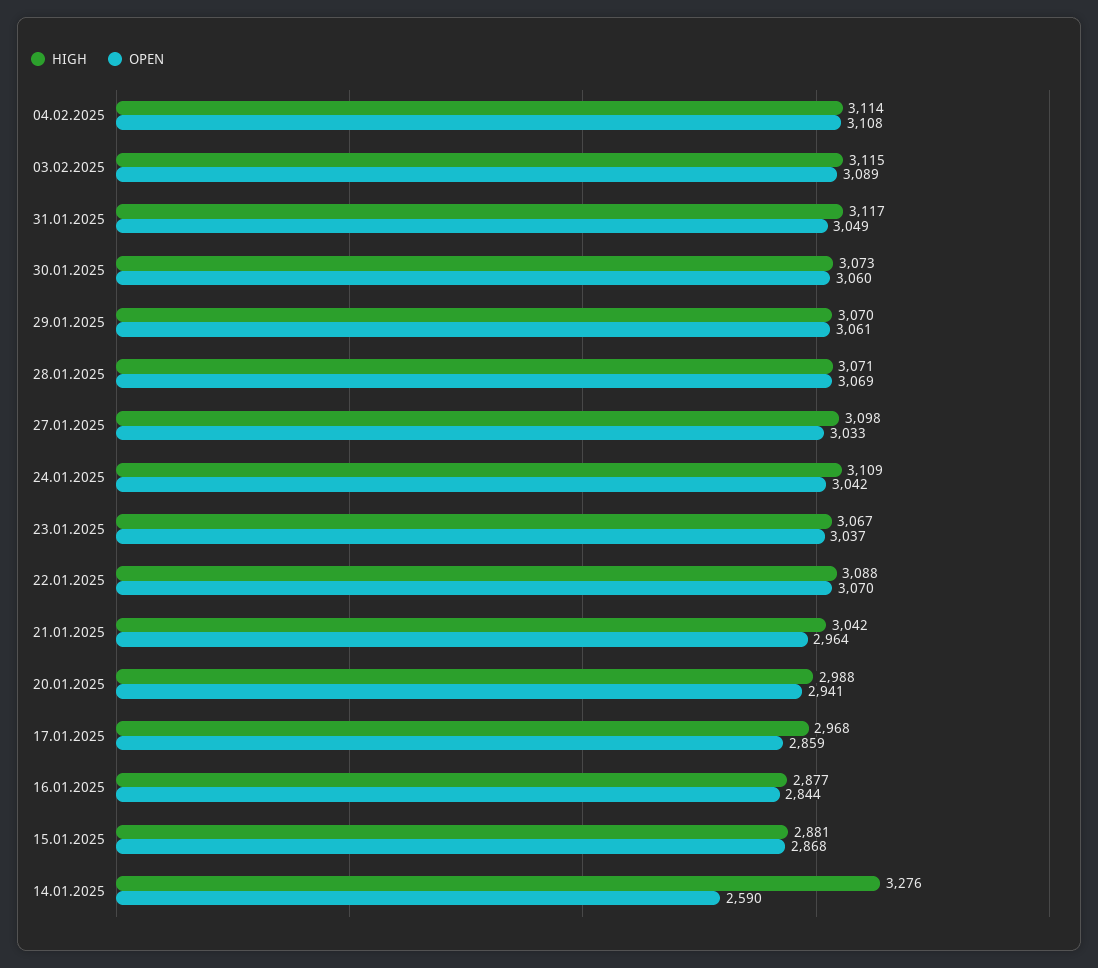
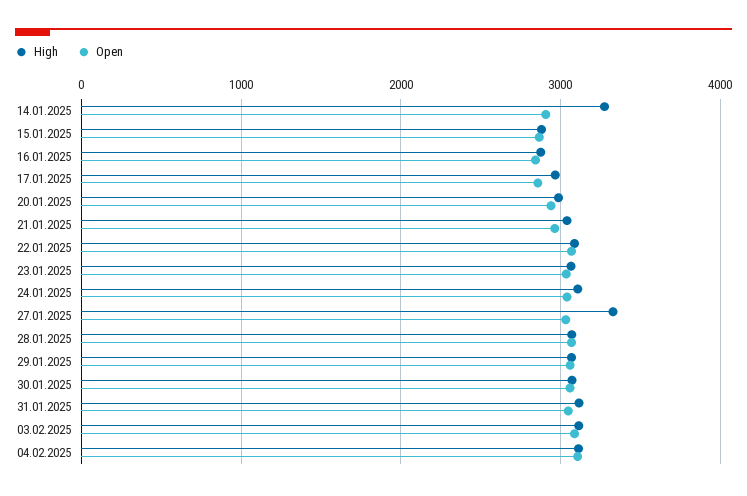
  {
    "HIGH": {
      "04.02.2025": 3114,
      "03.02.2025": 3115,
      "31.01.2025": 3117,
      "30.01.2025": 3073,
      "29.01.2025": 3070,
      "28.01.2025": 3071,
-     "27.01.2025": 3098,
+     "27.01.2025": 3300,
      "24.01.2025": 3109,
      "23.01.2025": 3067,
      "22.01.2025": 3088,
      "21.01.2025": 3042,
      "20.01.2025": 2988,
      "17.01.2025": 2968,
      "16.01.2025": 2877,
      "15.01.2025": 2881,
      "14.01.2025": 3276
    },
    "OPEN": {
      "04.02.2025": 3108,
      "03.02.2025": 3089,
      "31.01.2025": 3049,
      "30.01.2025": 3060,
      "29.01.2025": 3061,
      "28.01.2025": 3069,
      "27.01.2025": 3033,
      "24.01.2025": 3042,
      "23.01.2025": 3037,
      "22.01.2025": 3070,
      "21.01.2025": 2964,
      "20.01.2025": 2941,
      "17.01.2025": 2859,
      "16.01.2025": 2844,
      "15.01.2025": 2868,
-     "14.01.2025": 2590
+     "14.01.2025": 2900
    }
  }

